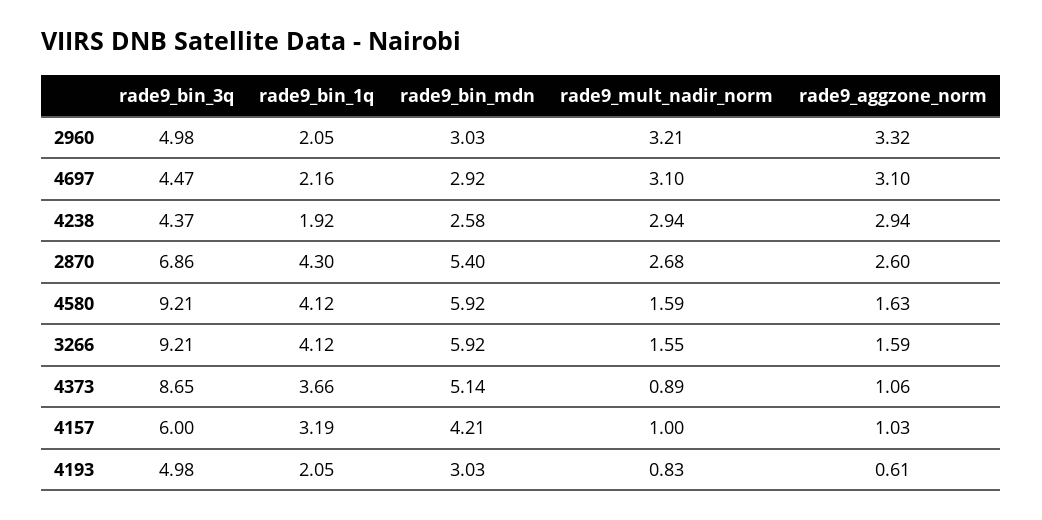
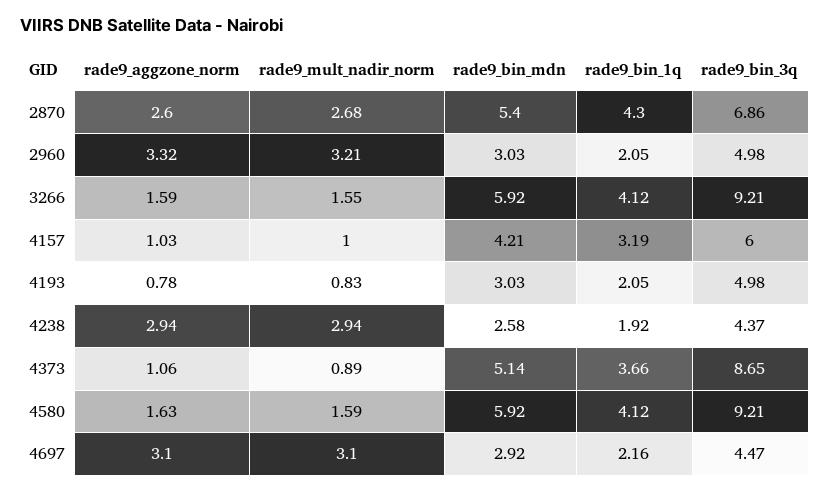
  {
    "rade9_bin_3q": {
      "2960": 4.98,
      "4697": 4.47,
      "4238": 4.37,
      "2870": 6.86,
      "4580": 9.21,
      "3266": 9.21,
      "4373": 8.65,
      "4157": 6,
      "4193": 4.98
    },
    "rade9_bin_1q": {
      "2960": 2.05,
      "4697": 2.16,
      "4238": 1.92,
      "2870": 4.3,
      "4580": 4.12,
      "3266": 4.12,
      "4373": 3.66,
      "4157": 3.19,
      "4193": 2.05
    },
    "rade9_bin_mdn": {
      "2960": 3.03,
      "4697": 2.92,
      "4238": 2.58,
      "2870": 5.4,
      "4580": 5.92,
      "3266": 5.92,
      "4373": 5.14,
      "4157": 4.21,
      "4193": 3.03
    },
    "rade9_mult_nadir_norm": {
      "2960": 3.21,
      "4697": 3.1,
      "4238": 2.94,
      "2870": 2.68,
      "4580": 1.59,
      "3266": 1.55,
      "4373": 0.89,
      "4157": 1,
      "4193": 0.83
    },
    "rade9_aggzone_norm": {
      "2960": 3.32,
      "4697": 3.1,
      "4238": 2.94,
      "2870": 2.6,
      "4580": 1.63,
      "3266": 1.59,
      "4373": 1.06,
      "4157": 1.03,
-     "4193": 0.61
+     "4193": 0.78
    }
  }

